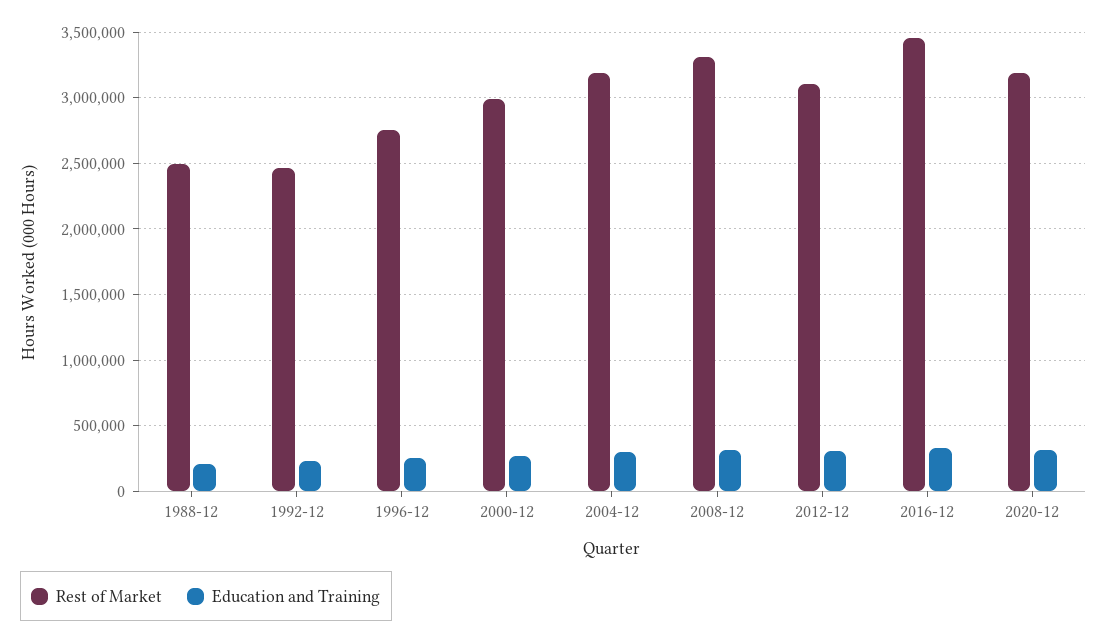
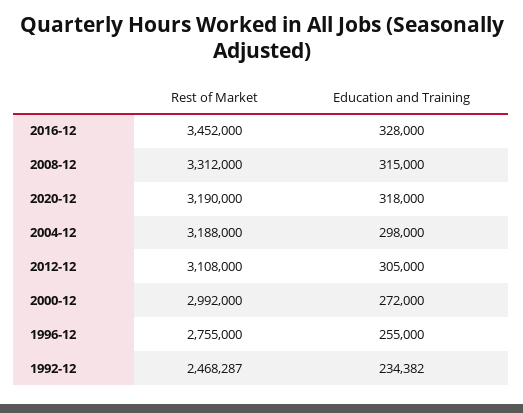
  {
    "Rest of Market": {
-     "1988-12": 2500000,
      "1992-12": 2468287,
      "1996-12": 2755000,
      "2000-12": 2992000,
      "2004-12": 3188000,
      "2008-12": 3312000,
      "2012-12": 3108000,
      "2016-12": 3452000,
      "2020-12": 3190000
    },
    "Education and Training": {
-     "1988-12": 200000,
      "1992-12": 234382,
      "1996-12": 255000,
      "2000-12": 272000,
      "2004-12": 298000,
      "2008-12": 315000,
      "2012-12": 305000,
      "2016-12": 328000,
      "2020-12": 318000
    }
  }

